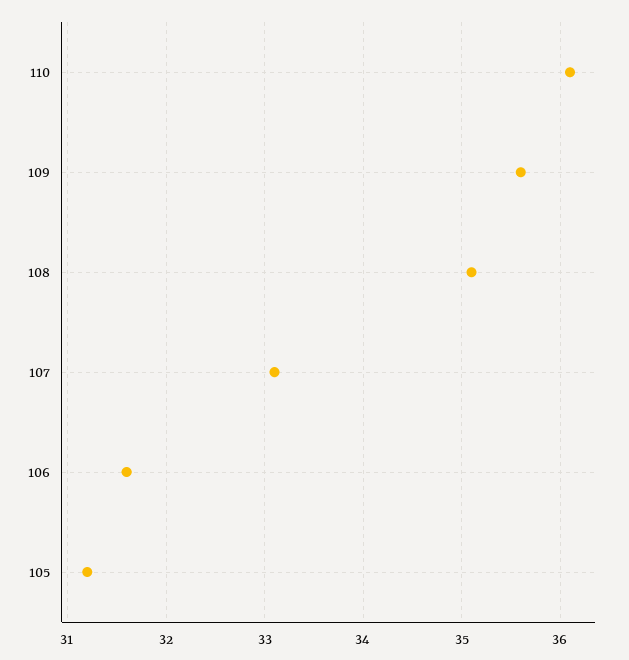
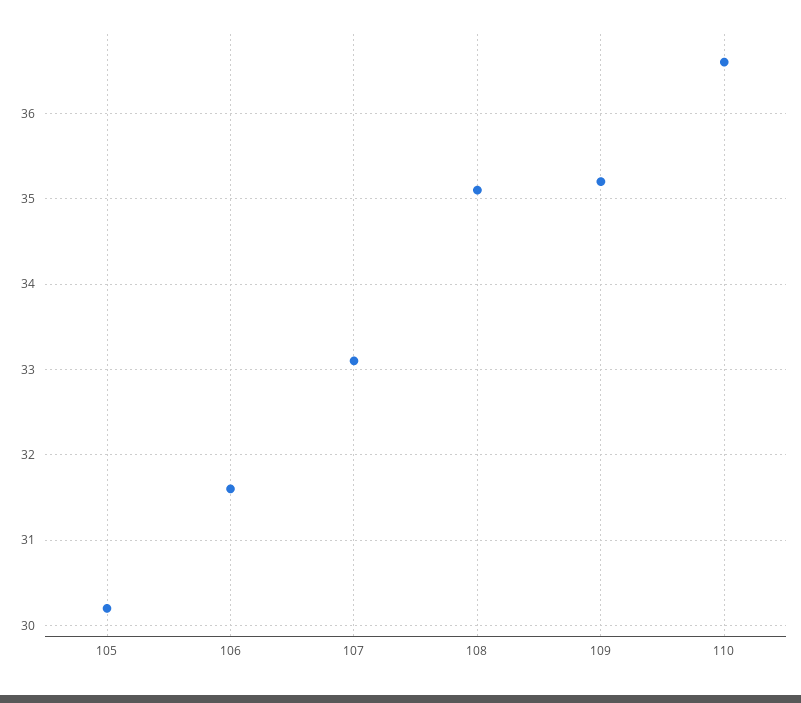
  {
-   "110": 36.1,
+   "110": 36.6,
-   "109": 35.6,
+   "109": 35.2,
    "108": 35.1,
    "107": 33.1,
    "106": 31.6,
-   "105": 31.2
+   "105": 30.2
  }

